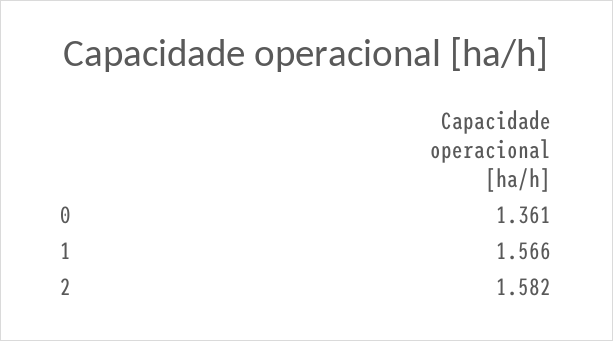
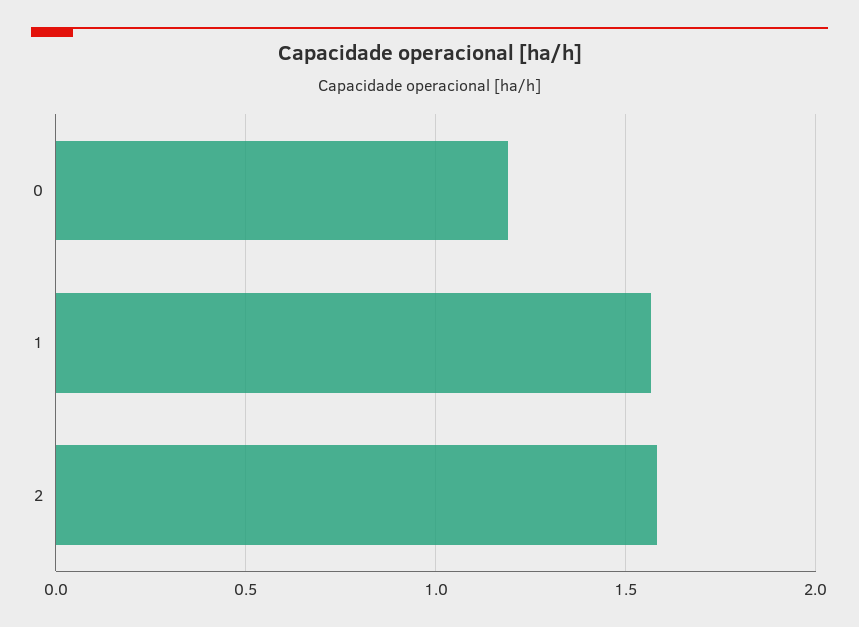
  {
-   "0": 1.361,
+   "0": 1.2,
    "1": 1.566,
    "2": 1.582
  }

